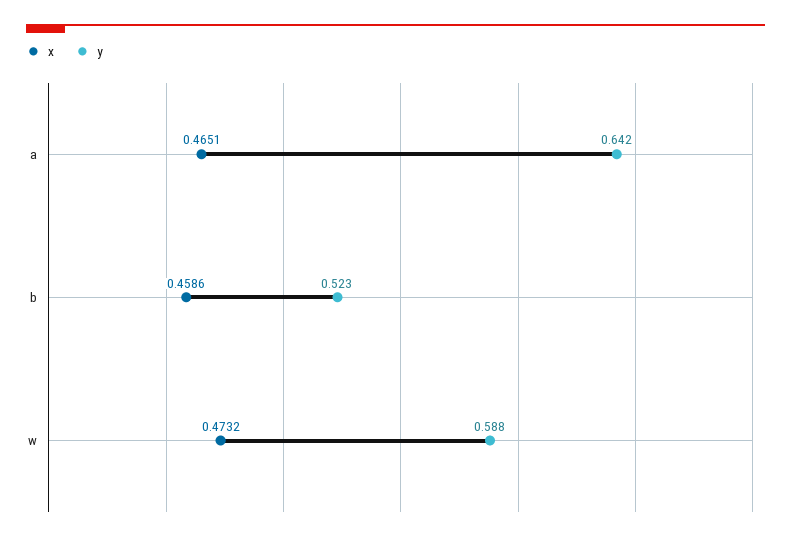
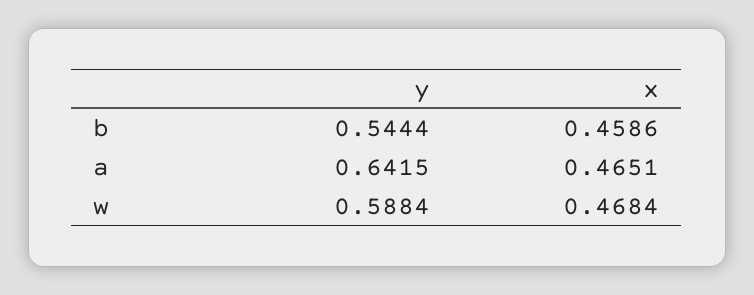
  {
    "x": {
      "a": 0.4651,
      "b": 0.4586,
-     "w": 0.4732
+     "w": 0.4684
    },
    "y": {
      "a": 0.6415,
-     "b": 0.523,
+     "b": 0.5444,
      "w": 0.5884
    }
  }

